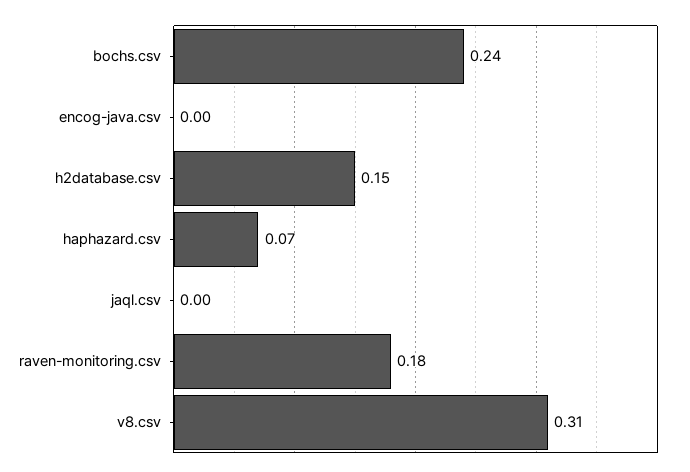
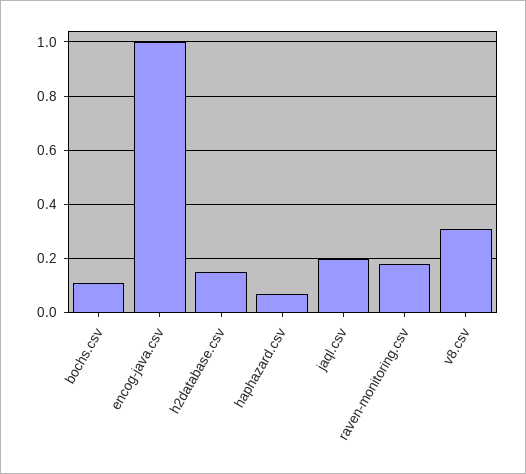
  {
-   "bochs.csv": 0.24,
+   "bochs.csv": 0.1,
-   "encog-java.csv": 0,
+   "encog-java.csv": 1,
    "h2database.csv": 0.15,
    "haphazard.csv": 0.07,
-   "jaql.csv": 0,
+   "jaql.csv": 0.2,
    "raven-monitoring.csv": 0.18,
    "v8.csv": 0.31
  }

